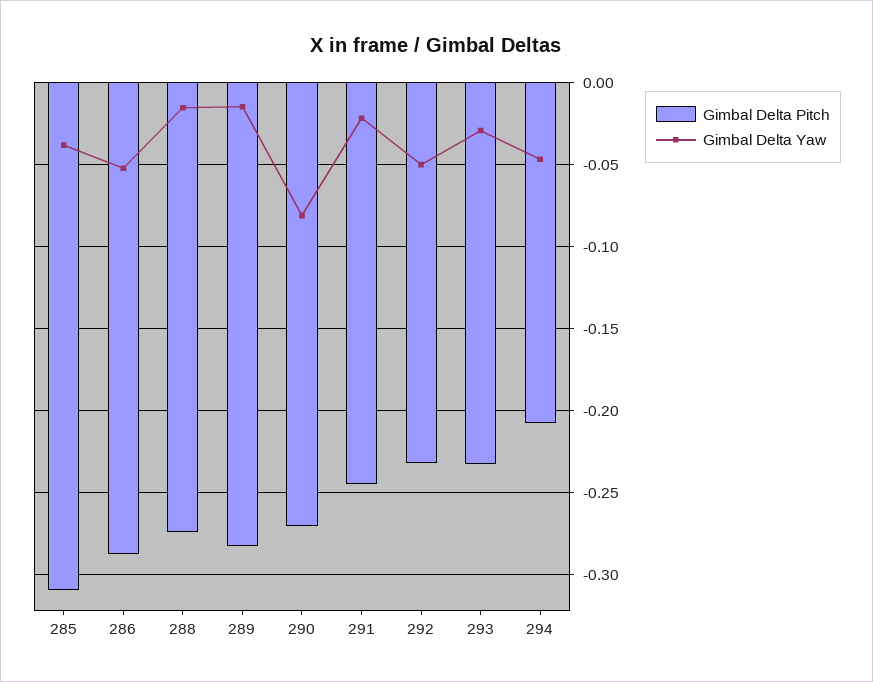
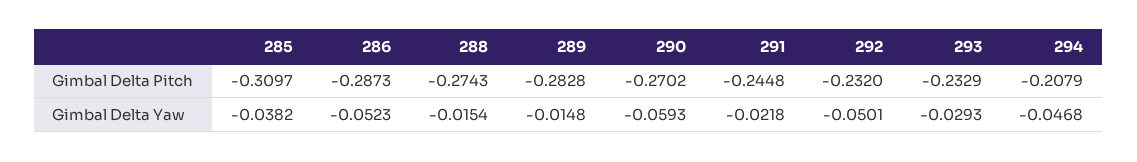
  {
    "Gimbal Delta Pitch": {
      "285": -0.3097,
      "286": -0.2873,
      "288": -0.2743,
      "289": -0.2828,
      "290": -0.2702,
      "291": -0.2448,
      "292": -0.232,
      "293": -0.2329,
      "294": -0.2079
    },
    "Gimbal Delta Yaw": {
      "285": -0.0382,
      "286": -0.0523,
      "288": -0.0154,
      "289": -0.0148,
-     "290": -0.08,
+     "290": -0.0593,
      "291": -0.0218,
      "292": -0.0501,
      "293": -0.0293,
      "294": -0.0468
    }
  }

